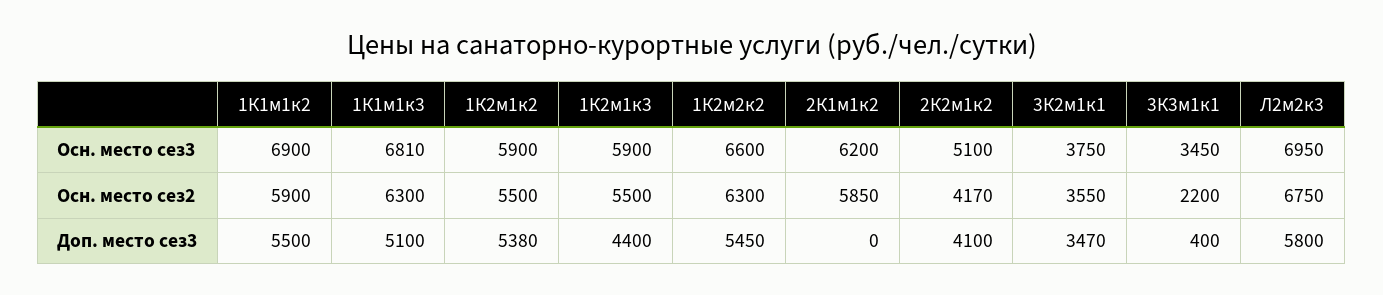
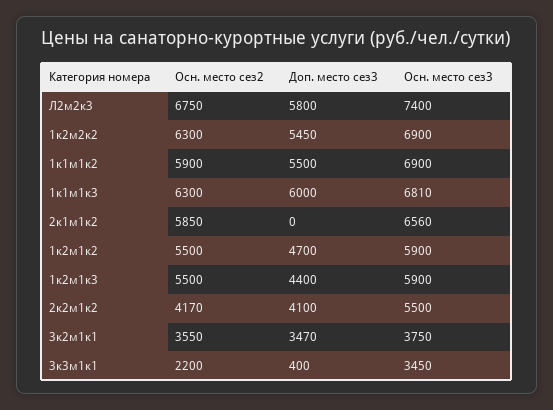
  {
    "1К1м1к2": {
      "Осн. место сез3": 6900,
      "Осн. место сез2": 5900,
      "Доп. место сез3": 5500
    },
    "1К1м1к3": {
      "Осн. место сез3": 6810,
      "Осн. место сез2": 6300,
-     "Доп. место сез3": 5100
+     "Доп. место сез3": 6000
    },
    "1К2м1к2": {
      "Осн. место сез3": 5900,
      "Осн. место сез2": 5500,
-     "Доп. место сез3": 5380
+     "Доп. место сез3": 4700
    },
    "1К2м1к3": {
      "Осн. место сез3": 5900,
      "Осн. место сез2": 5500,
      "Доп. место сез3": 4400
    },
    "1К2м2к2": {
-     "Осн. место сез3": 6600,
+     "Осн. место сез3": 6900,
      "Осн. место сез2": 6300,
      "Доп. место сез3": 5450
    },
    "2К1м1к2": {
-     "Осн. место сез3": 6200,
+     "Осн. место сез3": 6560,
      "Осн. место сез2": 5850,
      "Доп. место сез3": 0
    },
    "2К2м1к2": {
-     "Осн. место сез3": 5100,
+     "Осн. место сез3": 5500,
      "Осн. место сез2": 4170,
      "Доп. место сез3": 4100
    },
    "3К2м1к1": {
      "Осн. место сез3": 3750,
      "Осн. место сез2": 3550,
      "Доп. место сез3": 3470
    },
    "3К3м1к1": {
      "Осн. место сез3": 3450,
      "Осн. место сез2": 2200,
      "Доп. место сез3": 400
    },
    "Л2м2к3": {
-     "Осн. место сез3": 6950,
+     "Осн. место сез3": 7400,
      "Осн. место сез2": 6750,
      "Доп. место сез3": 5800
    }
  }

